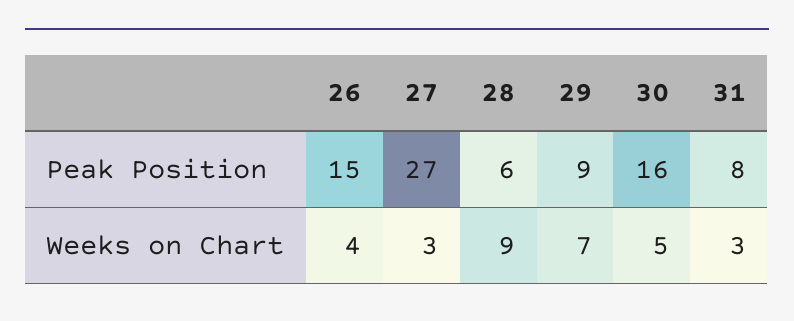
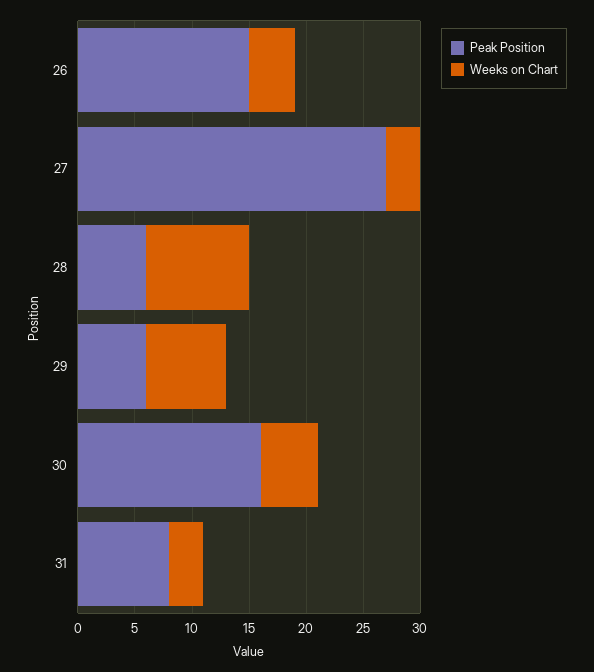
  {
    "Peak Position": {
      "26": 15,
      "27": 27,
      "28": 6,
-     "29": 9,
+     "29": 6,
      "30": 16,
      "31": 8
    },
    "Weeks on Chart": {
      "26": 4,
      "27": 3,
      "28": 9,
      "29": 7,
      "30": 5,
      "31": 3
    }
  }

